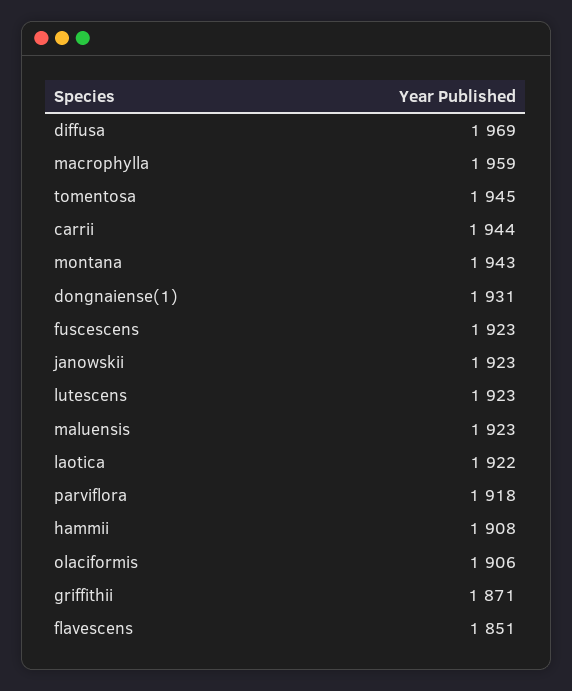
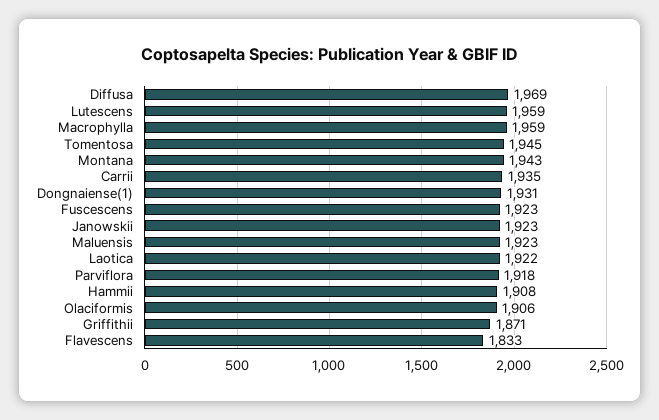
  {
    "diffusa": 1969,
    "macrophylla": 1959,
    "tomentosa": 1945,
-   "carrii": 1944,
+   "carrii": 1935,
    "montana": 1943,
    "dongnaiense(1)": 1931,
    "fuscescens": 1923,
    "janowskii": 1923,
-   "lutescens": 1923,
+   "lutescens": 1959,
    "maluensis": 1923,
    "laotica": 1922,
    "parviflora": 1918,
    "hammii": 1908,
    "olaciformis": 1906,
    "griffithii": 1871,
-   "flavescens": 1851
+   "flavescens": 1833
  }

